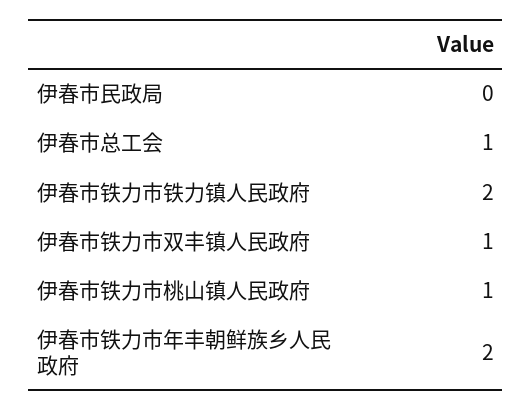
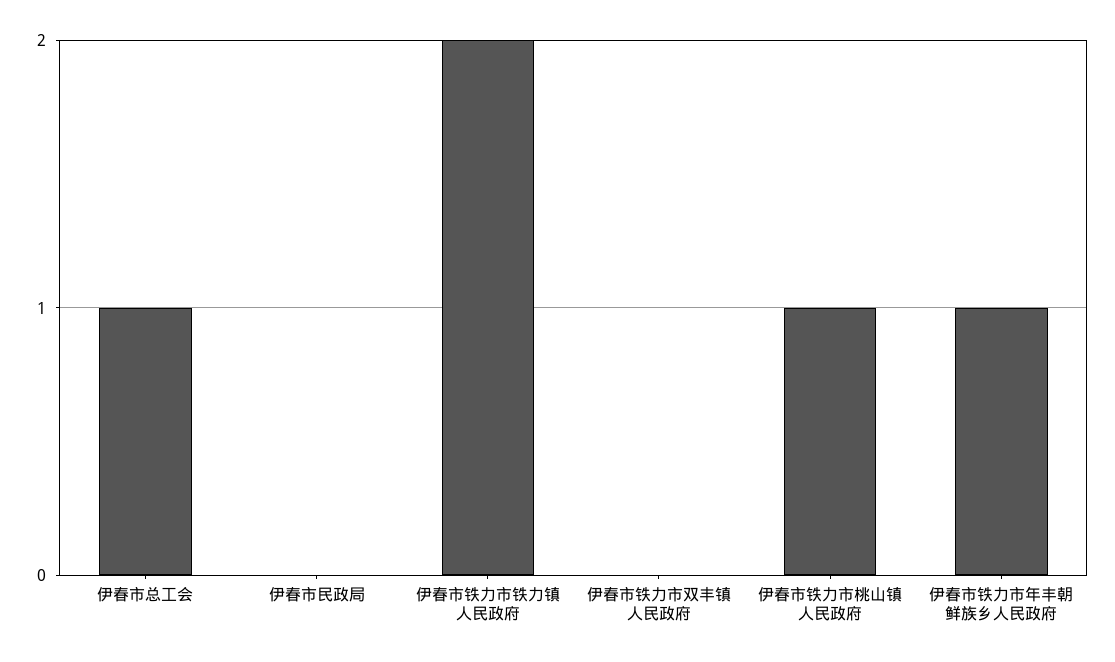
  {
    "伊春市民政局": 0,
    "伊春市总工会": 1,
    "伊春市铁力市铁力镇人民政府": 2,
-   "伊春市铁力市双丰镇人民政府": 1,
+   "伊春市铁力市双丰镇人民政府": 0,
    "伊春市铁力市桃山镇人民政府": 1,
-   "伊春市铁力市年丰朝鲜族乡人民政府": 2
+   "伊春市铁力市年丰朝鲜族乡人民政府": 1
  }

